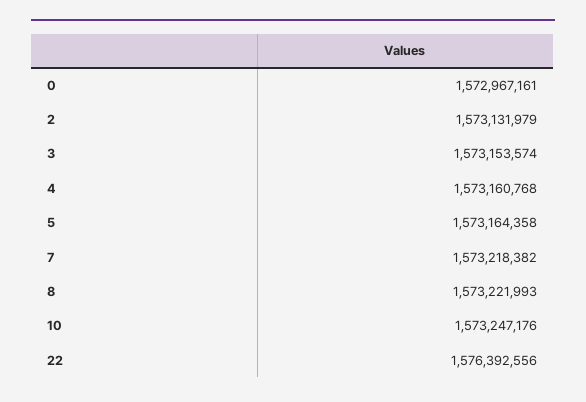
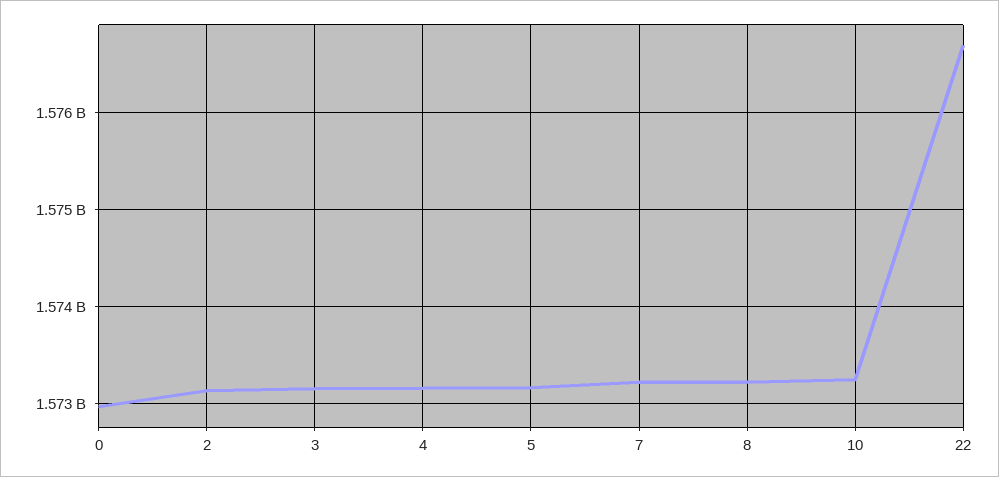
  {
    "0": 1572967161,
    "2": 1573131979,
    "3": 1573153574,
    "4": 1573160768,
    "5": 1573164358,
    "7": 1573218382,
    "8": 1573221993,
    "10": 1573247176,
-   "22": 1576392556
+   "22": 1576700000
  }

